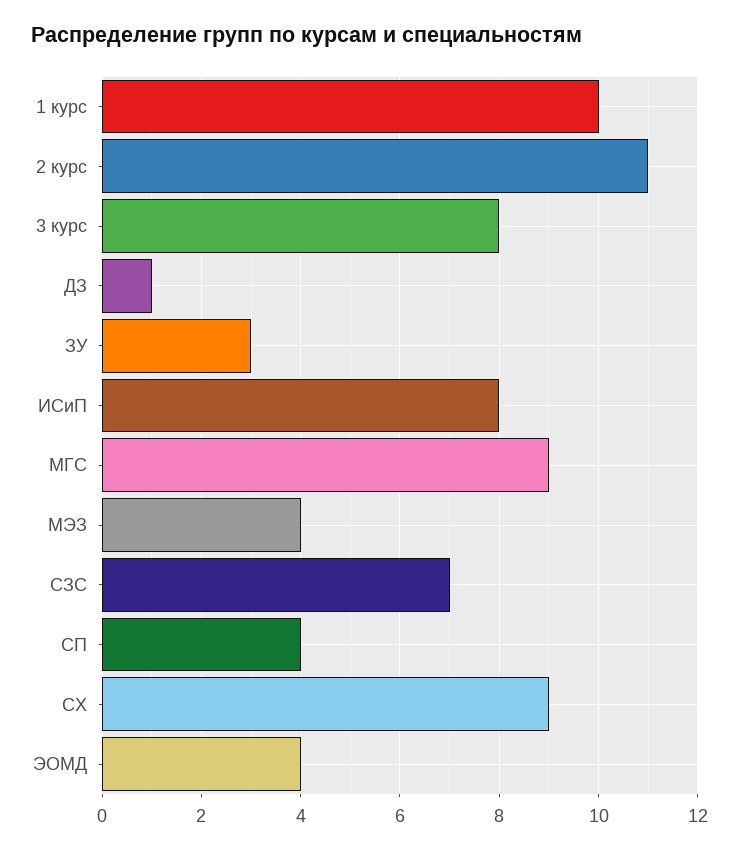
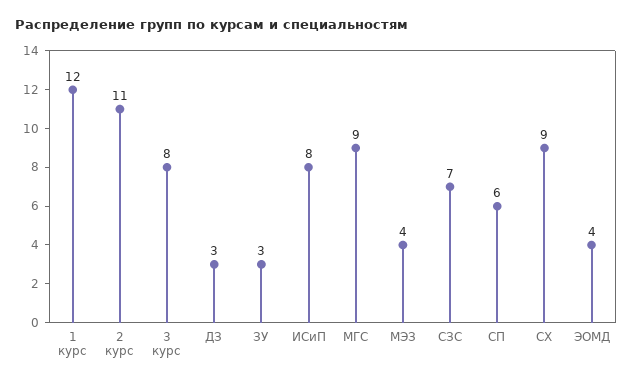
  {
-   "1 курс": 10,
+   "1 курс": 12,
    "2 курс": 11,
    "3 курс": 8,
-   "ДЗ": 1,
+   "ДЗ": 3,
    "ЗУ": 3,
    "ИСиП": 8,
    "МГС": 9,
    "МЭЗ": 4,
    "СЗС": 7,
-   "СП": 4,
+   "СП": 6,
    "СХ": 9,
    "ЭОМД": 4
  }

